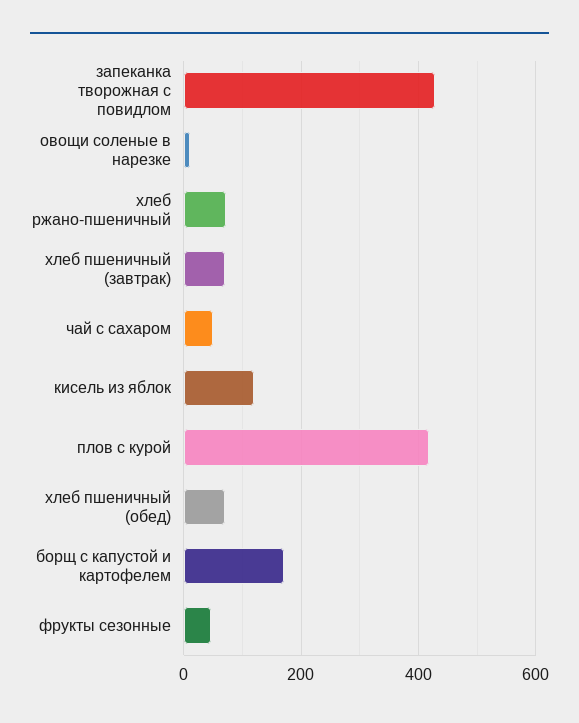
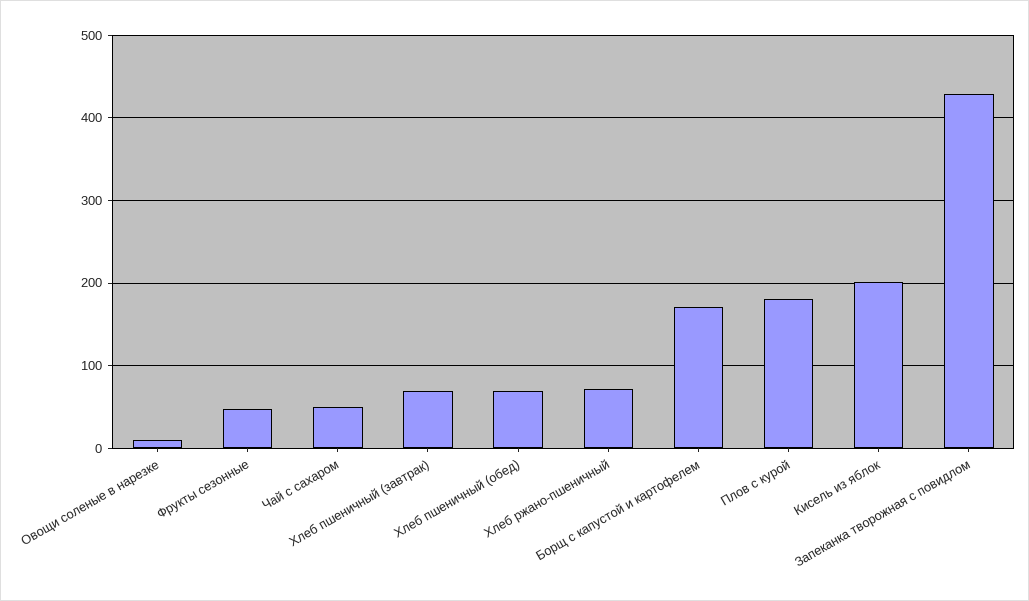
  {
    "запеканка творожная с повидлом": 430,
    "овощи соленые в нарезке": 10,
    "хлеб ржано-пшеничный": 70,
    "хлеб пшеничный (завтрак)": 70,
    "чай с сахаром": 50,
-   "кисель из яблок": 120,
+   "кисель из яблок": 200,
-   "плов с курой": 420,
+   "плов с курой": 180,
    "хлеб пшеничный (обед)": 70,
    "борщ с капустой и картофелем": 170,
    "фрукты сезонные": 50
  }

